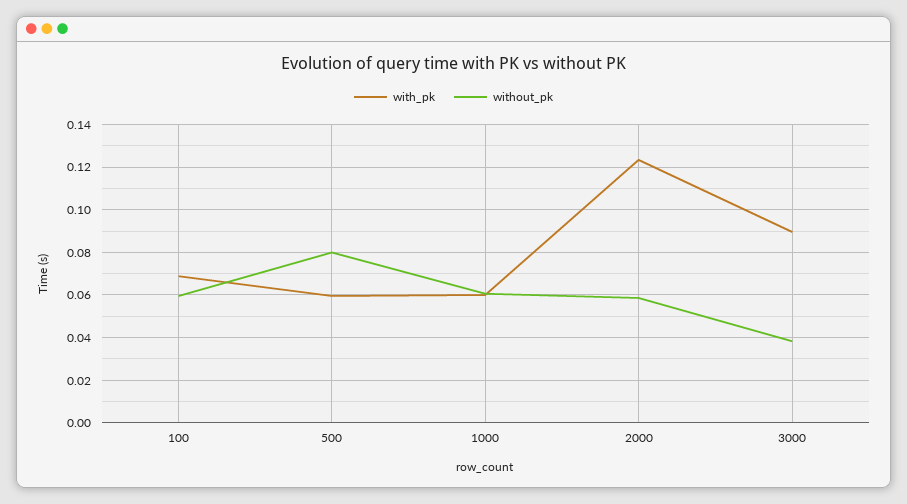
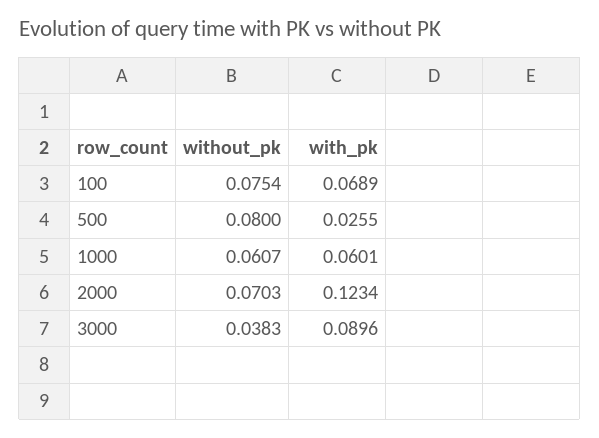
  {
    "with_pk": {
      "100": 0.0689,
-     "500": 0.06,
+     "500": 0.0255,
      "1000": 0.0601,
      "2000": 0.1234,
      "3000": 0.0896
    },
    "without_pk": {
-     "100": 0.06,
+     "100": 0.0754,
      "500": 0.08,
      "1000": 0.0607,
-     "2000": 0.06,
+     "2000": 0.0703,
      "3000": 0.0383
    }
  }

